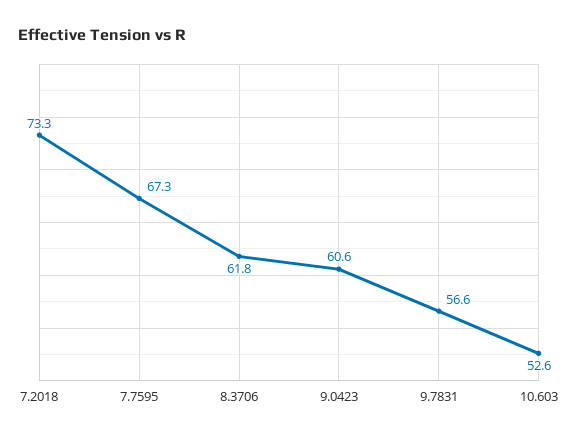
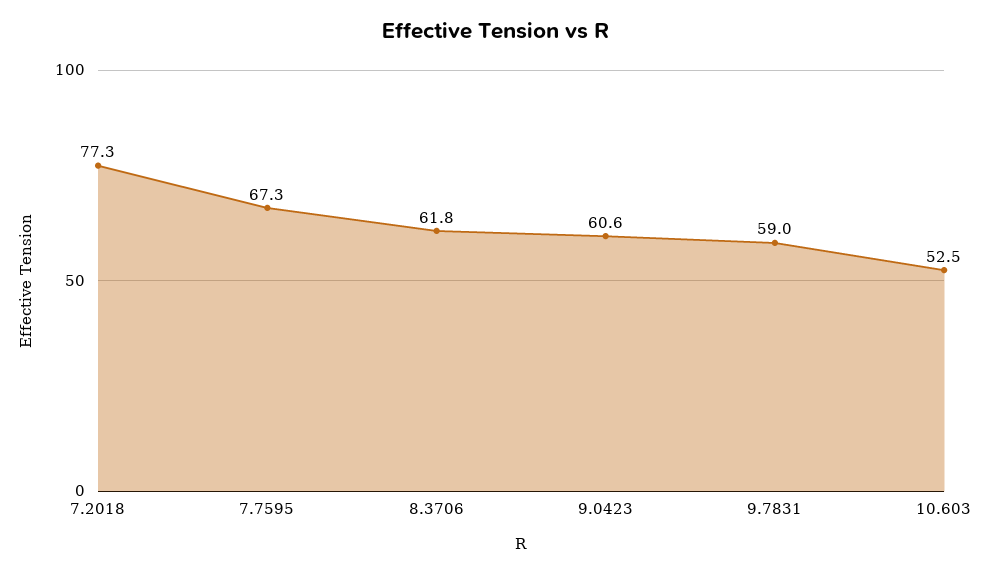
  {
-   "7.2018": 73.3,
+   "7.2018": 77.3,
    "7.7595": 67.3,
    "8.3706": 61.8,
    "9.0423": 60.6,
-   "9.7831": 56.6,
+   "9.7831": 59,
-   "10.603": 52.6
+   "10.603": 52.5
  }

